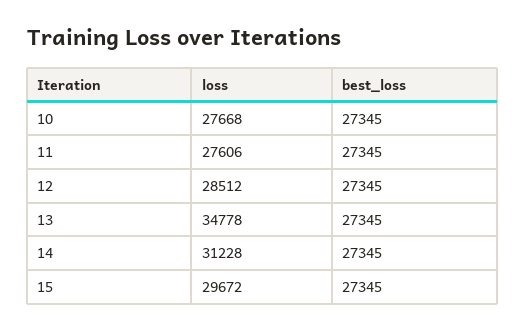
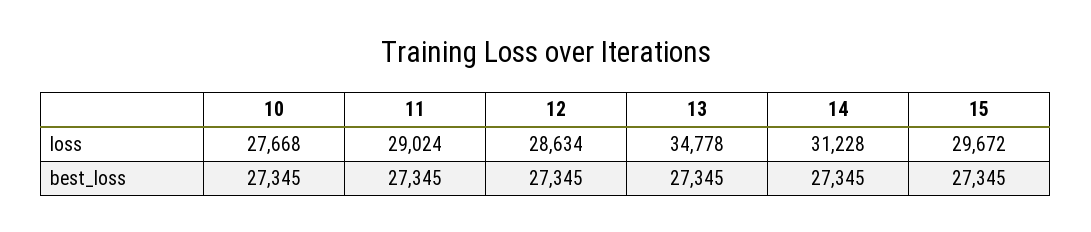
  {
    "loss": {
      "10": 27668,
-     "11": 27606,
+     "11": 29024,
-     "12": 28512,
+     "12": 28634,
      "13": 34778,
      "14": 31228,
      "15": 29672
    },
    "best_loss": {
      "10": 27345,
      "11": 27345,
      "12": 27345,
      "13": 27345,
      "14": 27345,
      "15": 27345
    }
  }

